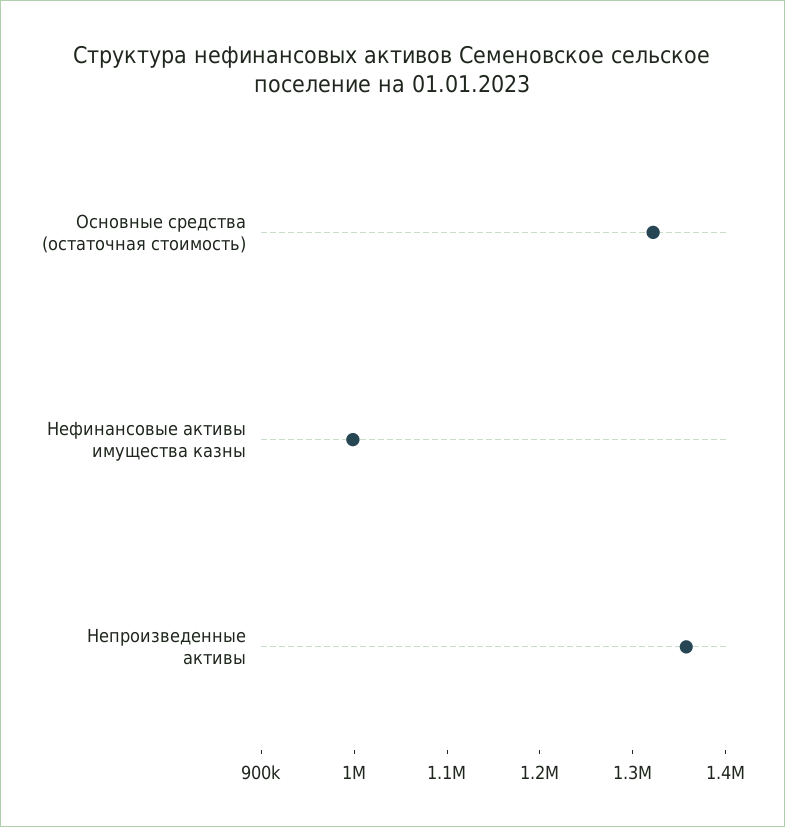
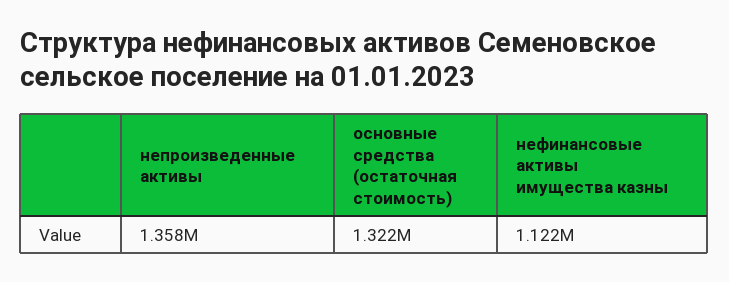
  {
    "Основные средства (остаточная стоимость)": 1322000,
-   "Нефинансовые активы имущества казны": 1000000,
+   "Нефинансовые активы имущества казны": 1122000,
    "Непроизведенные активы": 1358000
  }

